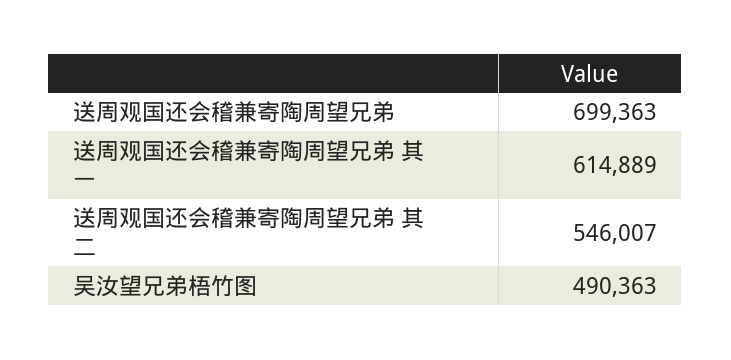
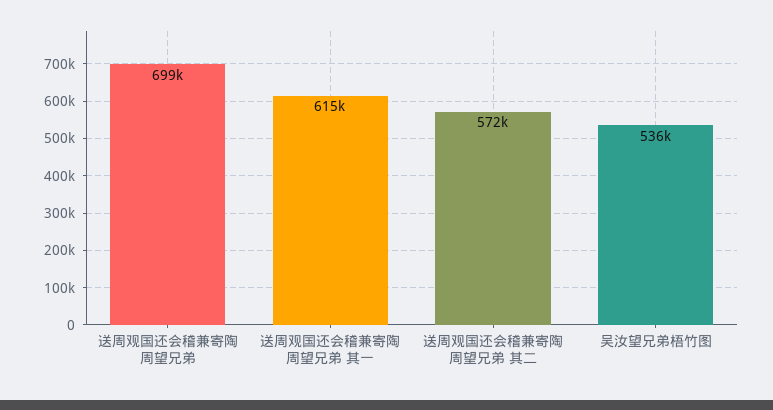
  {
    "送周观国还会稽兼寄陶周望兄弟": 699363,
    "送周观国还会稽兼寄陶周望兄弟 其一": 614889,
-   "送周观国还会稽兼寄陶周望兄弟 其二": 546007,
+   "送周观国还会稽兼寄陶周望兄弟 其二": 572000,
-   "吴汝望兄弟梧竹图": 490363
+   "吴汝望兄弟梧竹图": 536000
  }

